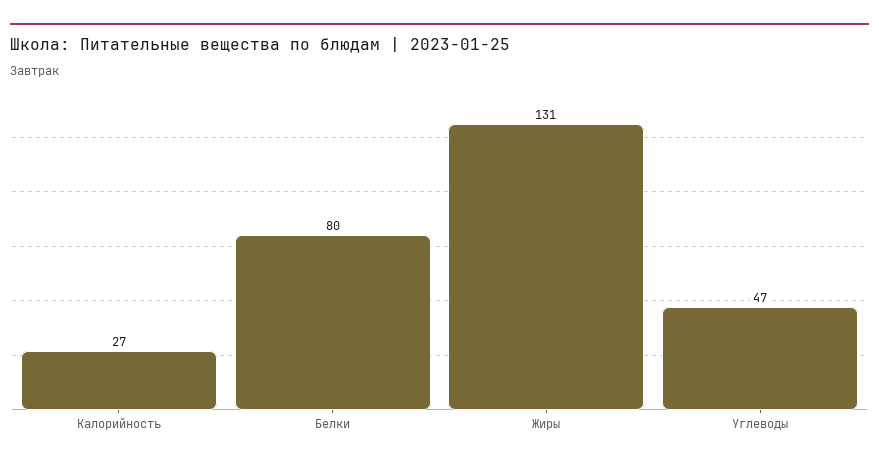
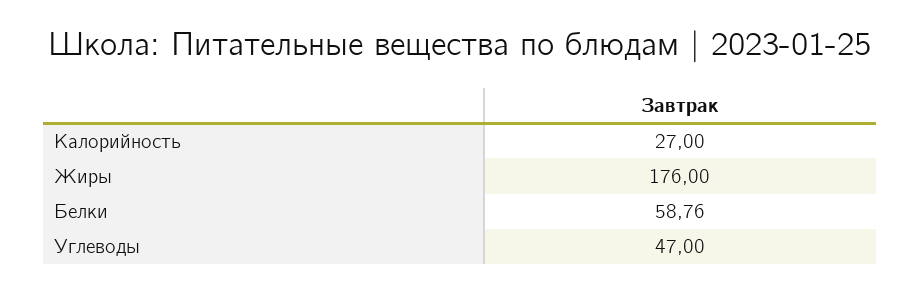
  {
    "Калорийность": 27,
-   "Белки": 80,
+   "Белки": 58.76,
-   "Жиры": 131,
+   "Жиры": 176,
    "Углеводы": 47
  }

